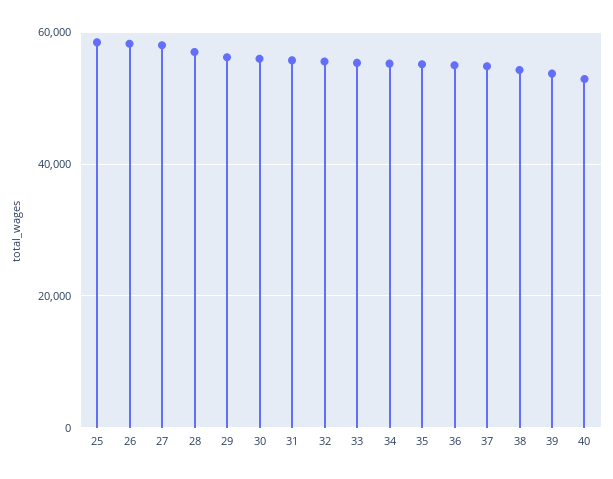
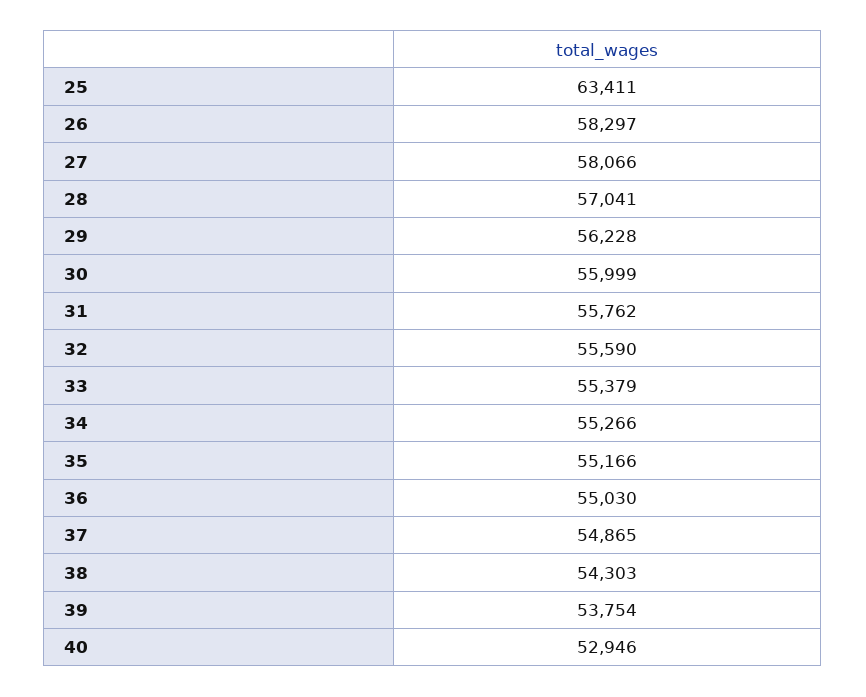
  {
-   "25": 58000,
+   "25": 63411,
    "26": 58297,
    "27": 58066,
    "28": 57041,
    "29": 56228,
    "30": 55999,
    "31": 55762,
    "32": 55590,
    "33": 55379,
    "34": 55266,
    "35": 55166,
    "36": 55030,
    "37": 54865,
    "38": 54303,
    "39": 53754,
    "40": 52946
  }

